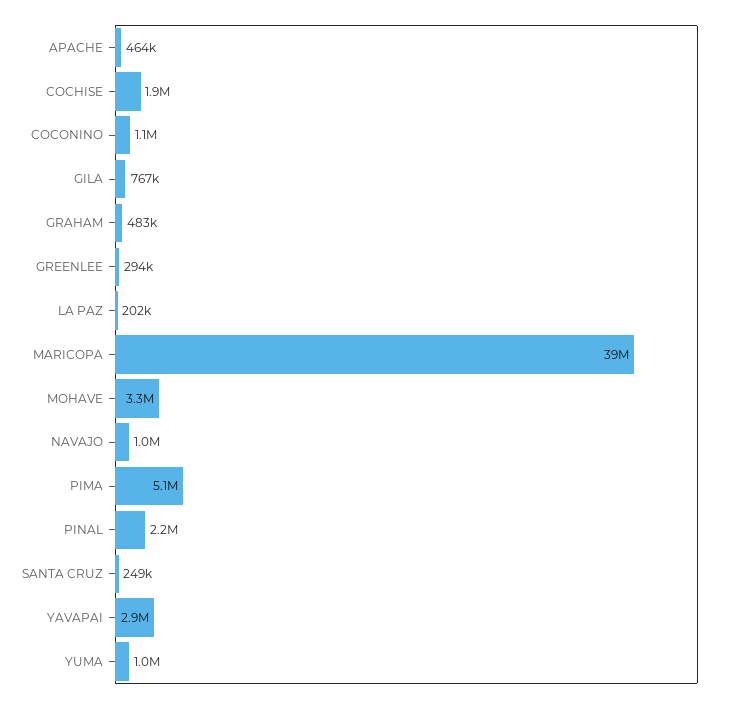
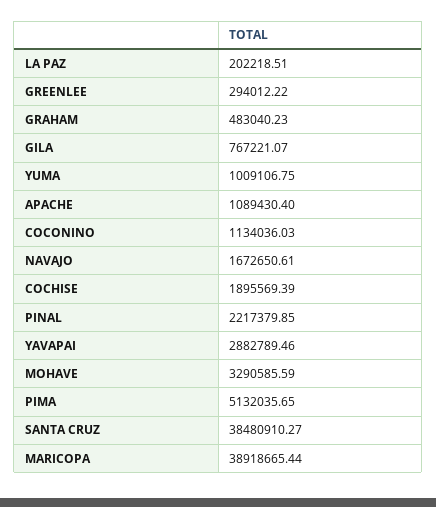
  {
-   "APACHE": 464000,
+   "APACHE": 1089430.4,
    "COCHISE": 1895569.39,
    "COCONINO": 1134036.03,
    "GILA": 767221.07,
    "GRAHAM": 483040.23,
    "GREENLEE": 294012.22,
    "LA PAZ": 202218.51,
    "MARICOPA": 38918665.44,
    "MOHAVE": 3290585.59,
-   "NAVAJO": 1000000,
+   "NAVAJO": 1672650.61,
    "PIMA": 5132035.65,
    "PINAL": 2217379.85,
-   "SANTA CRUZ": 249000,
+   "SANTA CRUZ": 38480910.27,
    "YAVAPAI": 2882789.46,
    "YUMA": 1009106.75
  }

